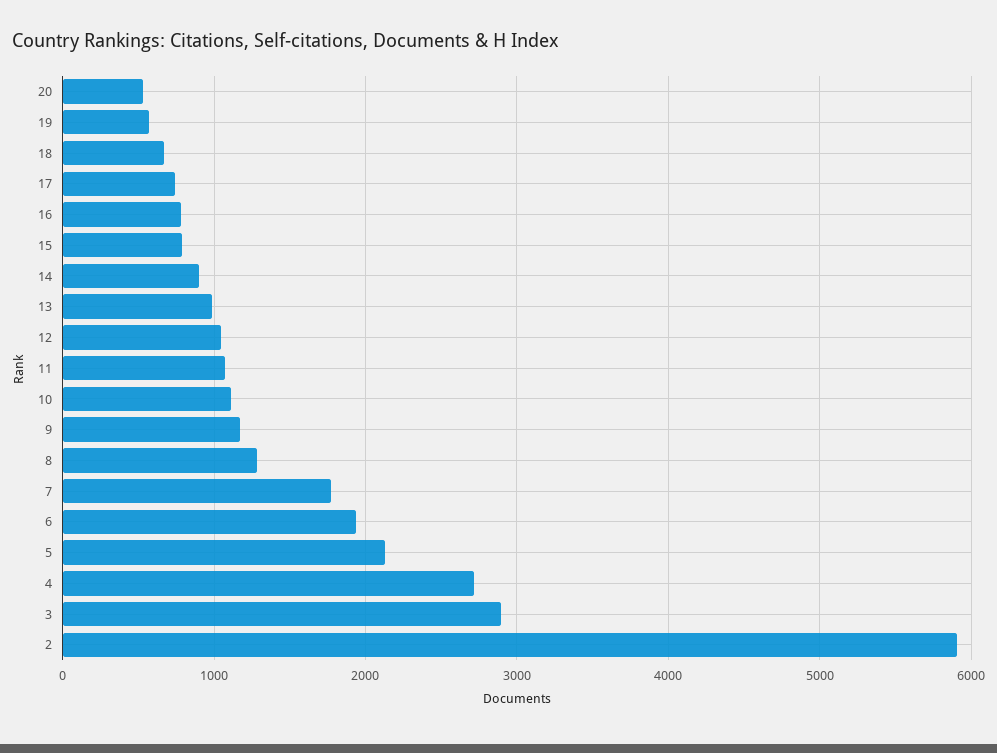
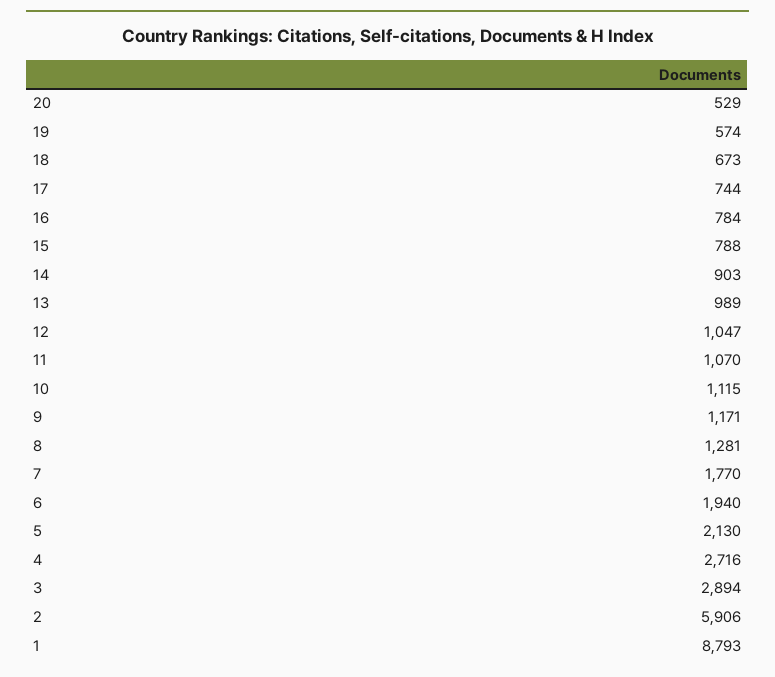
  {
    "20": 529,
    "19": 574,
    "18": 673,
    "17": 744,
    "16": 784,
    "15": 788,
    "14": 903,
    "13": 989,
    "12": 1047,
    "11": 1070,
    "10": 1115,
    "9": 1171,
    "8": 1281,
    "7": 1770,
    "6": 1940,
    "5": 2130,
    "4": 2716,
    "3": 2894,
-   "2": 5906
+   "2": 5906,
+   "1": 8793
  }

